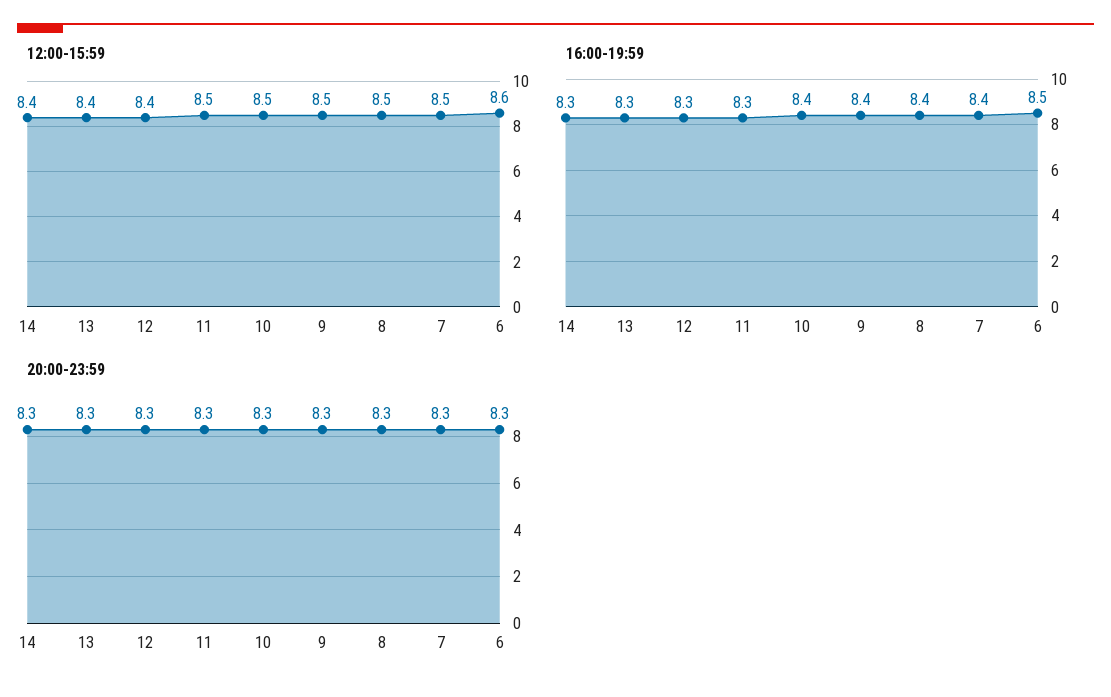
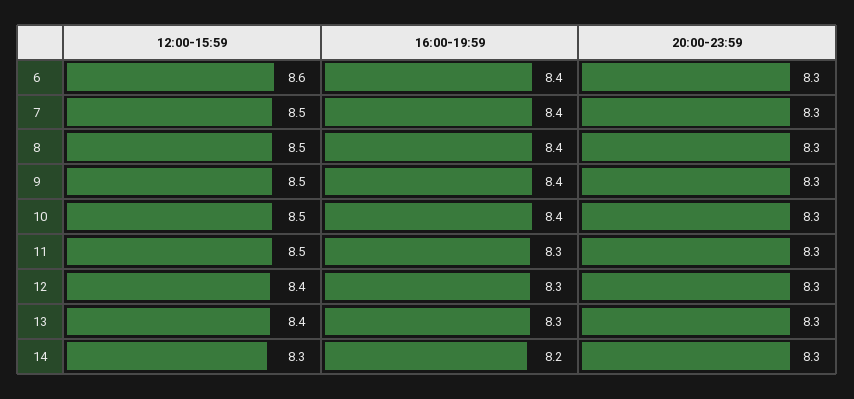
  {
    "12:00-15:59": {
-     "14": 8.4,
+     "14": 8.3,
      "13": 8.4,
      "12": 8.4,
      "11": 8.5,
      "10": 8.5,
      "9": 8.5,
      "8": 8.5,
      "7": 8.5,
      "6": 8.6
    },
    "16:00-19:59": {
-     "14": 8.3,
+     "14": 8.2,
      "13": 8.3,
      "12": 8.3,
      "11": 8.3,
      "10": 8.4,
      "9": 8.4,
      "8": 8.4,
      "7": 8.4,
-     "6": 8.5
+     "6": 8.4
    },
    "20:00-23:59": {
      "14": 8.3,
      "13": 8.3,
      "12": 8.3,
      "11": 8.3,
      "10": 8.3,
      "9": 8.3,
      "8": 8.3,
      "7": 8.3,
      "6": 8.3
    }
  }

